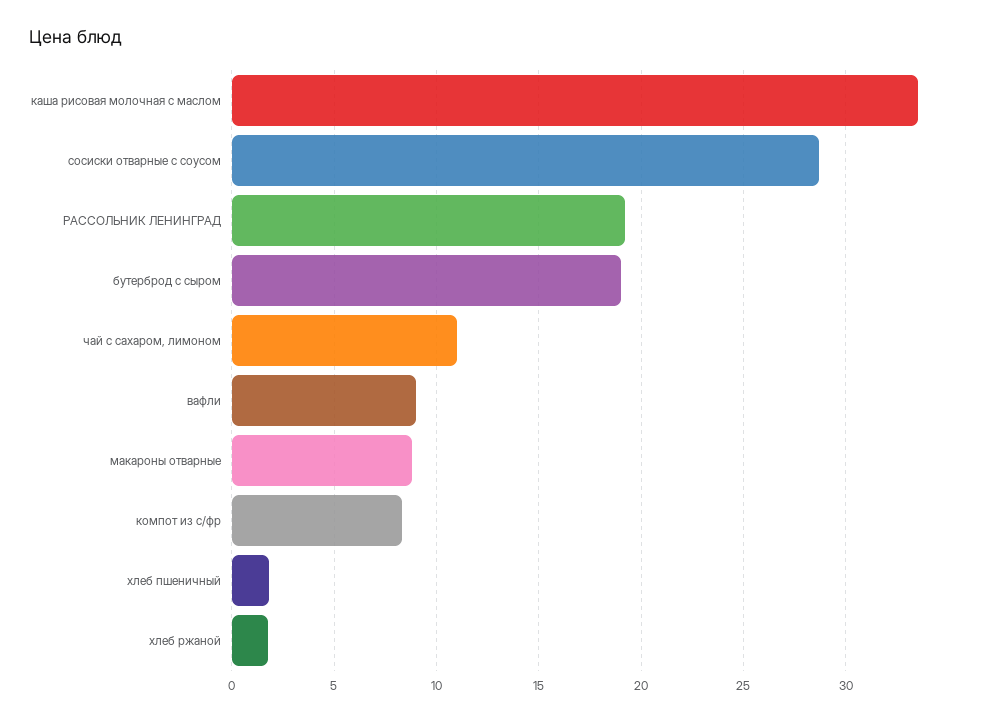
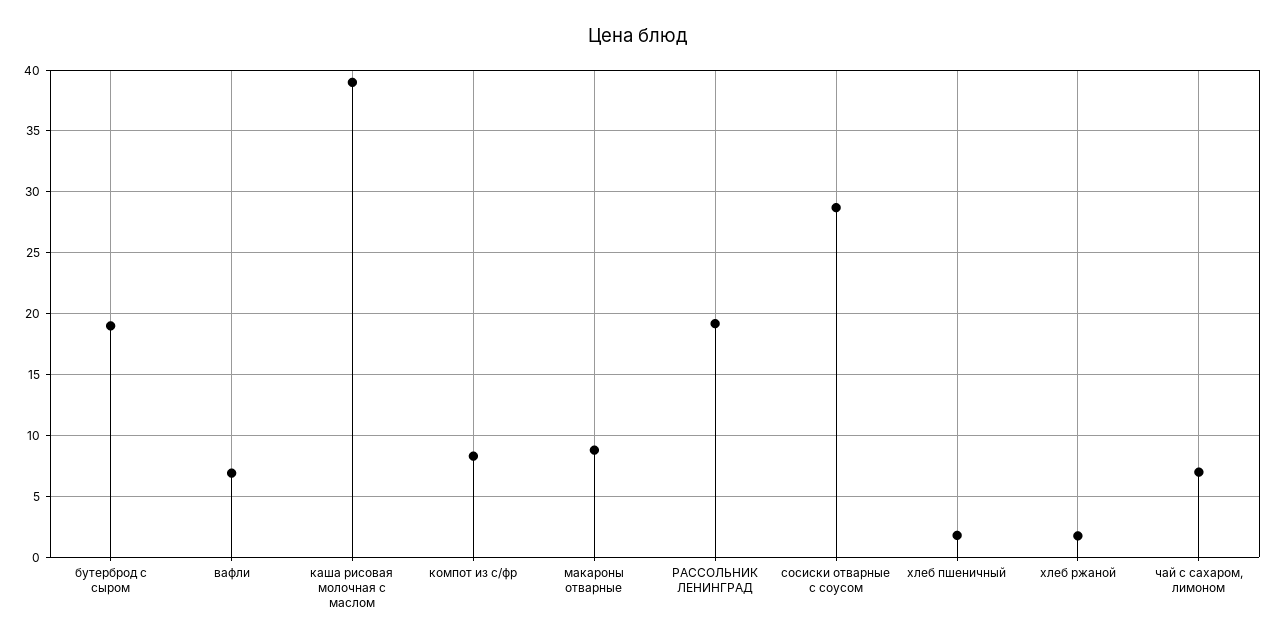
  {
-   "каша рисовая молочная с маслом": 33.5,
+   "каша рисовая молочная с маслом": 39,
    "сосиски отварные с соусом": 28.5,
    "РАССОЛЬНИК ЛЕНИНГРАД": 19,
    "бутерброд с сыром": 19,
-   "чай с сахаром, лимоном": 11,
+   "чай с сахаром, лимоном": 7,
-   "вафли": 9,
+   "вафли": 7,
    "макароны отварные": 9,
    "компот из с/фр": 8.5,
    "хлеб пшеничный": 2,
    "хлеб ржаной": 2
  }

